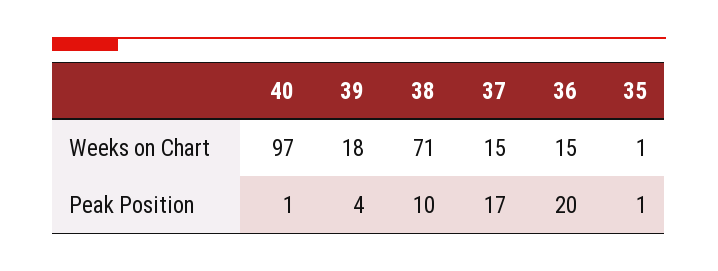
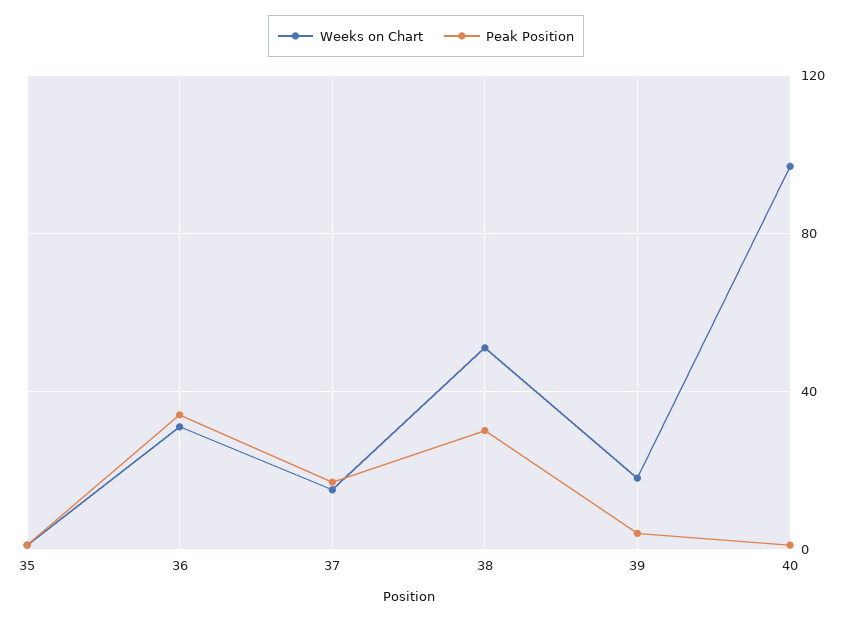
  {
    "Weeks on Chart": {
      "40": 97,
      "39": 18,
-     "38": 71,
+     "38": 50,
      "37": 15,
-     "36": 15,
+     "36": 30,
      "35": 1
    },
    "Peak Position": {
      "40": 1,
      "39": 4,
-     "38": 10,
+     "38": 30,
      "37": 17,
-     "36": 20,
+     "36": 35,
      "35": 1
    }
  }

